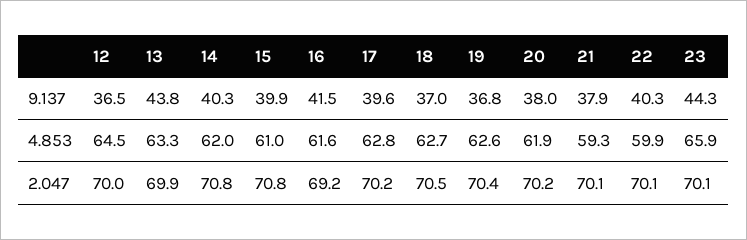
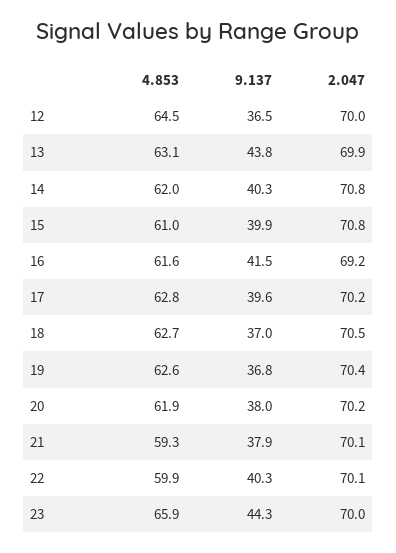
  {
    "12": {
      "9.137": 36.5,
      "4.853": 64.5,
      "2.047": 70
    },
    "13": {
      "9.137": 43.8,
-     "4.853": 63.3,
+     "4.853": 63.1,
      "2.047": 69.9
    },
    "14": {
      "9.137": 40.3,
      "4.853": 62,
      "2.047": 70.8
    },
    "15": {
      "9.137": 39.9,
      "4.853": 61,
      "2.047": 70.8
    },
    "16": {
      "9.137": 41.5,
      "4.853": 61.6,
      "2.047": 69.2
    },
    "17": {
      "9.137": 39.6,
      "4.853": 62.8,
      "2.047": 70.2
    },
    "18": {
      "9.137": 37,
      "4.853": 62.7,
      "2.047": 70.5
    },
    "19": {
      "9.137": 36.8,
      "4.853": 62.6,
      "2.047": 70.4
    },
    "20": {
      "9.137": 38,
      "4.853": 61.9,
      "2.047": 70.2
    },
    "21": {
      "9.137": 37.9,
      "4.853": 59.3,
      "2.047": 70.1
    },
    "22": {
      "9.137": 40.3,
      "4.853": 59.9,
      "2.047": 70.1
    },
    "23": {
      "9.137": 44.3,
      "4.853": 65.9,
-     "2.047": 70.1
+     "2.047": 70
    }
  }

